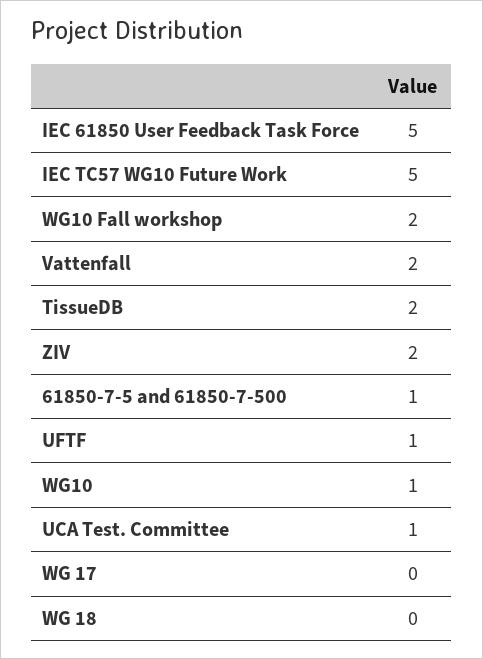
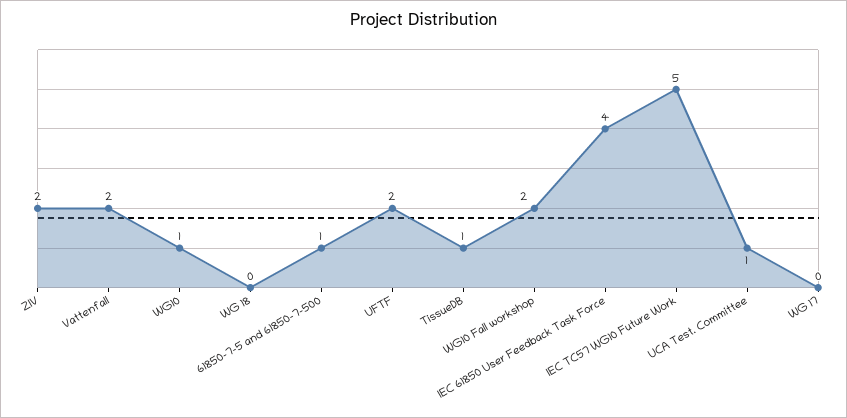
  {
-   "IEC 61850 User Feedback Task Force": 5,
+   "IEC 61850 User Feedback Task Force": 4,
    "IEC TC57 WG10 Future Work": 5,
    "WG10 Fall workshop": 2,
    "Vattenfall": 2,
-   "TissueDB": 2,
+   "TissueDB": 1,
    "ZIV": 2,
    "61850-7-5 and 61850-7-500": 1,
-   "UFTF": 1,
+   "UFTF": 2,
    "WG10": 1,
    "UCA Test. Committee": 1,
    "WG 17": 0,
    "WG 18": 0
  }

